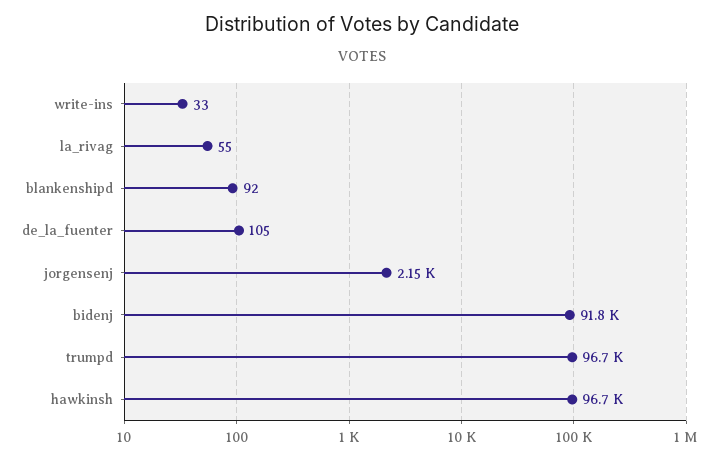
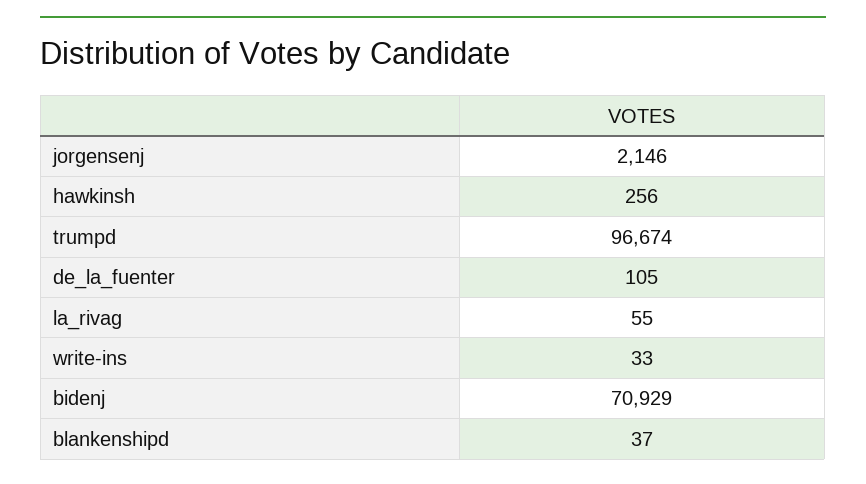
  {
    "write-ins": 33,
    "la_rivag": 55,
-   "blankenshipd": 92,
+   "blankenshipd": 37,
    "de_la_fuenter": 105,
    "jorgensenj": 2146,
-   "bidenj": 91800,
+   "bidenj": 70929,
    "trumpd": 96674,
-   "hawkinsh": 96700
+   "hawkinsh": 256
  }

